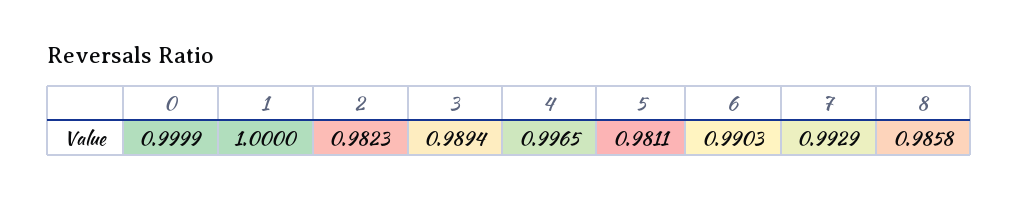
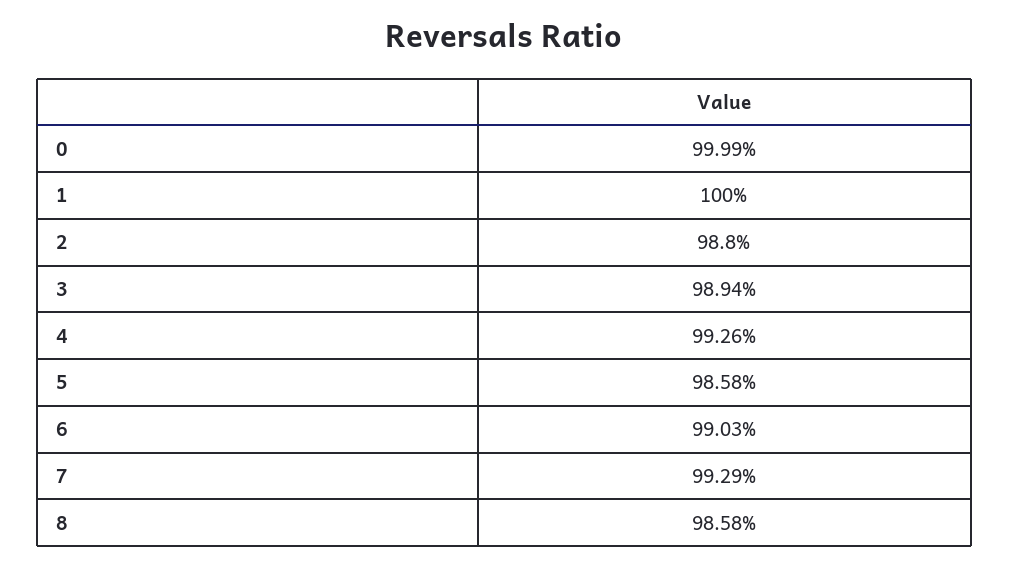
  {
    "0": 0.9999,
    "1": 1,
-   "2": 0.9823,
+   "2": 0.988,
    "3": 0.9894,
-   "4": 0.9965,
+   "4": 0.9926,
-   "5": 0.9811,
+   "5": 0.9858,
    "6": 0.9903,
    "7": 0.9929,
    "8": 0.9858
  }

